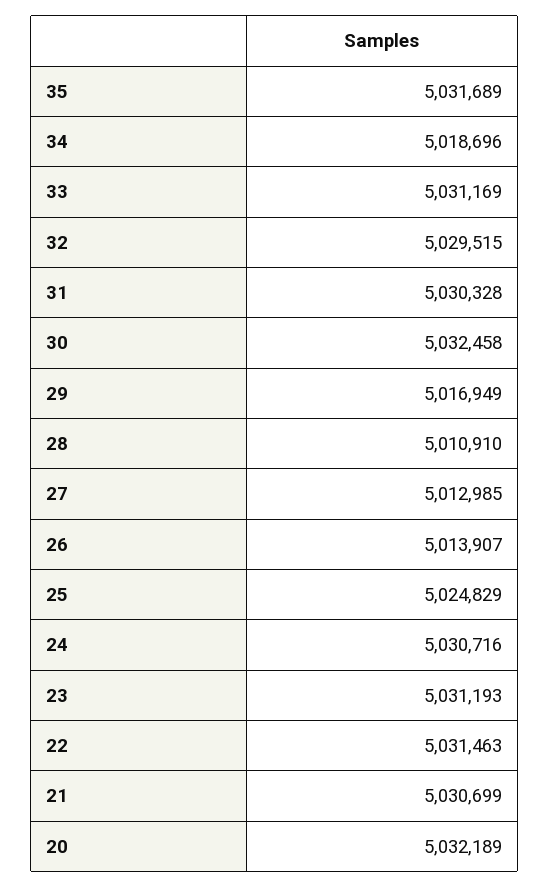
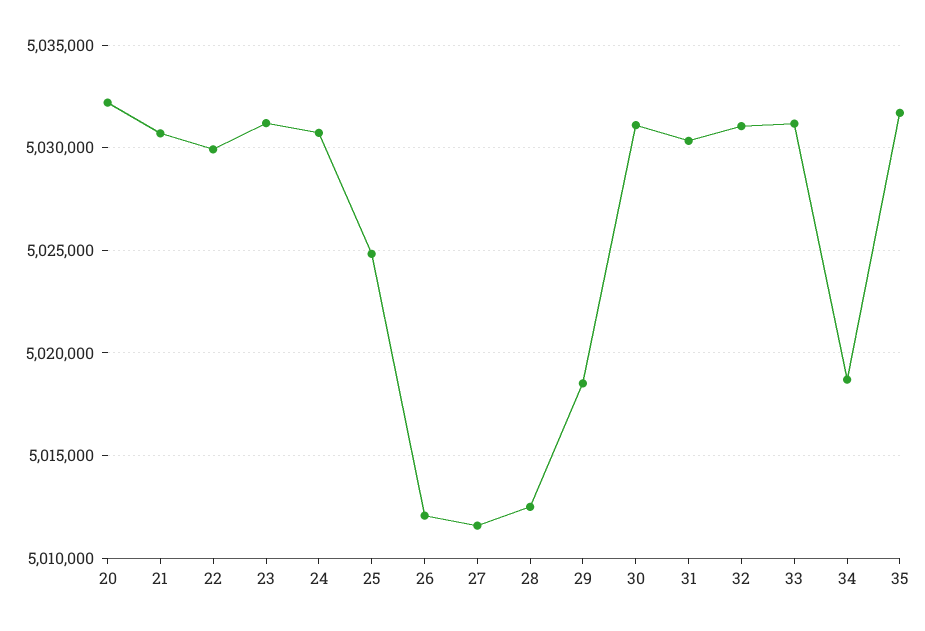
  {
    "35": 5031689,
    "34": 5018696,
    "33": 5031169,
-   "32": 5029515,
+   "32": 5031000,
    "31": 5030328,
-   "30": 5032458,
+   "30": 5031000,
-   "29": 5016949,
+   "29": 5018500,
-   "28": 5010910,
+   "28": 5012500,
-   "27": 5012985,
+   "27": 5011500,
-   "26": 5013907,
+   "26": 5012000,
    "25": 5024829,
    "24": 5030716,
    "23": 5031193,
-   "22": 5031463,
+   "22": 5030000,
    "21": 5030699,
    "20": 5032189
  }

